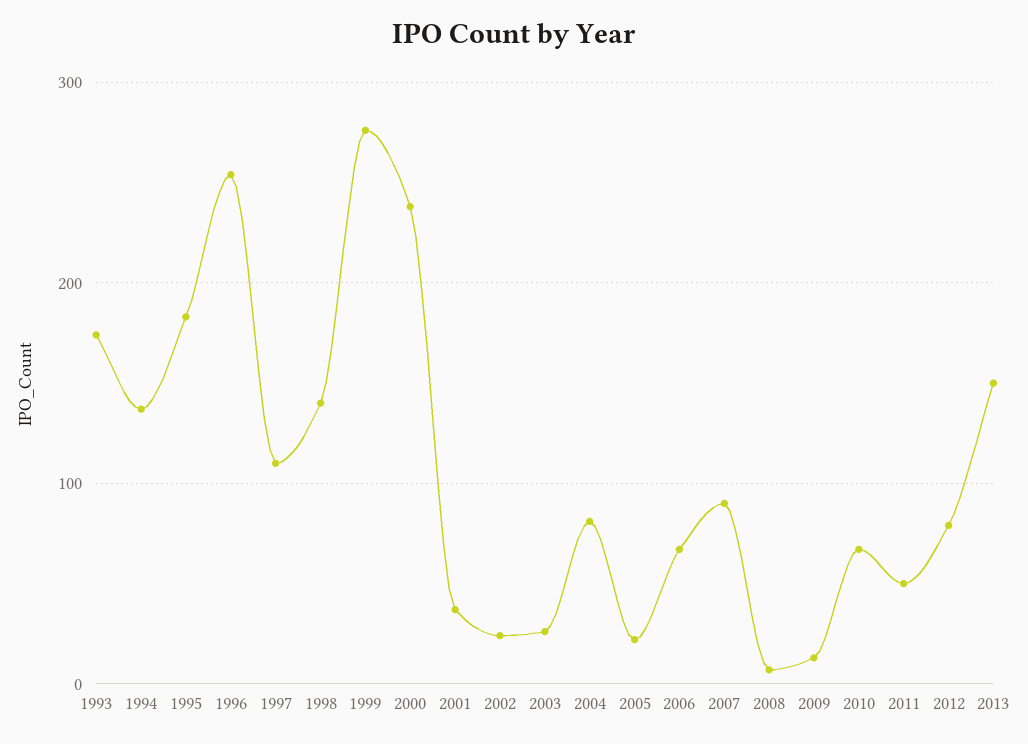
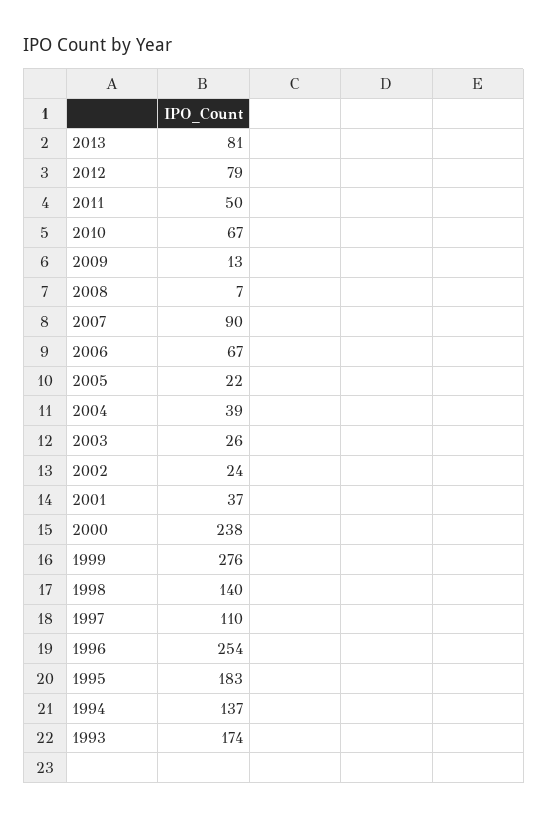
  {
    "1993": 174,
    "1994": 137,
    "1995": 183,
    "1996": 254,
    "1997": 110,
    "1998": 140,
    "1999": 276,
    "2000": 238,
    "2001": 37,
    "2002": 24,
    "2003": 26,
-   "2004": 80,
+   "2004": 39,
    "2005": 22,
    "2006": 67,
    "2007": 90,
    "2008": 7,
    "2009": 13,
    "2010": 67,
    "2011": 50,
    "2012": 79,
-   "2013": 150
+   "2013": 81
  }

